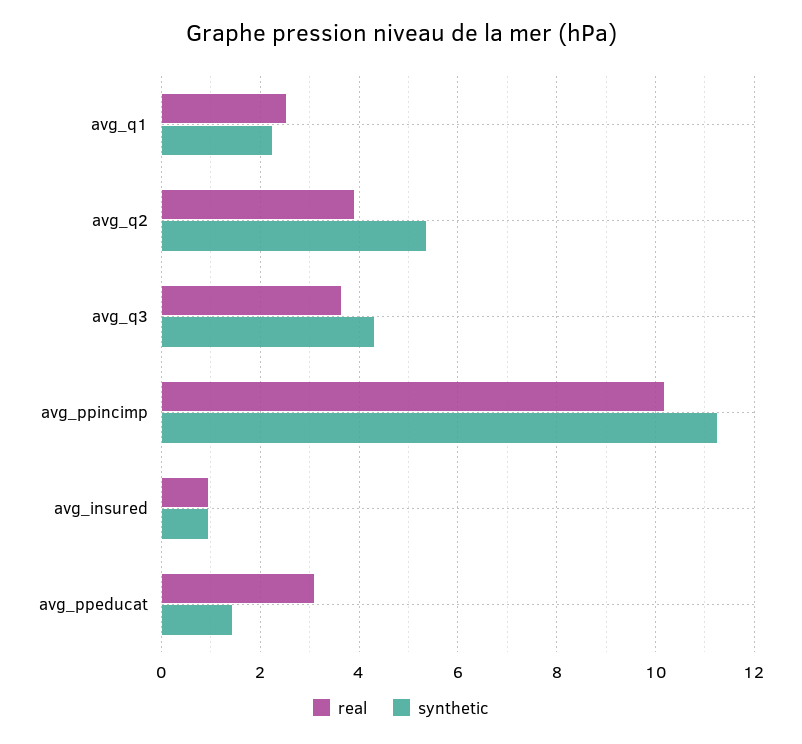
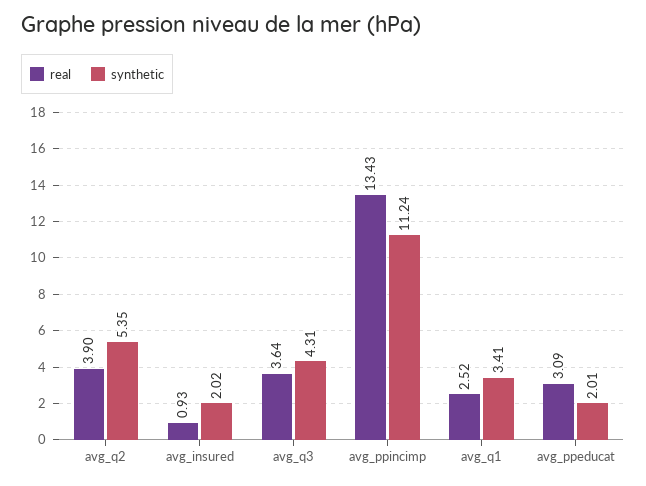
  {
    "real": {
      "avg_q1": 2.52,
      "avg_q2": 3.9,
      "avg_q3": 3.64,
-     "avg_ppincimp": 10.2,
+     "avg_ppincimp": 13.43,
      "avg_insured": 0.93,
      "avg_ppeducat": 3.09
    },
    "synthetic": {
-     "avg_q1": 2.2,
+     "avg_q1": 3.41,
      "avg_q2": 5.35,
      "avg_q3": 4.31,
      "avg_ppincimp": 11.24,
-     "avg_insured": 1,
+     "avg_insured": 2.02,
-     "avg_ppeducat": 1.4
+     "avg_ppeducat": 2.01
    }
  }

